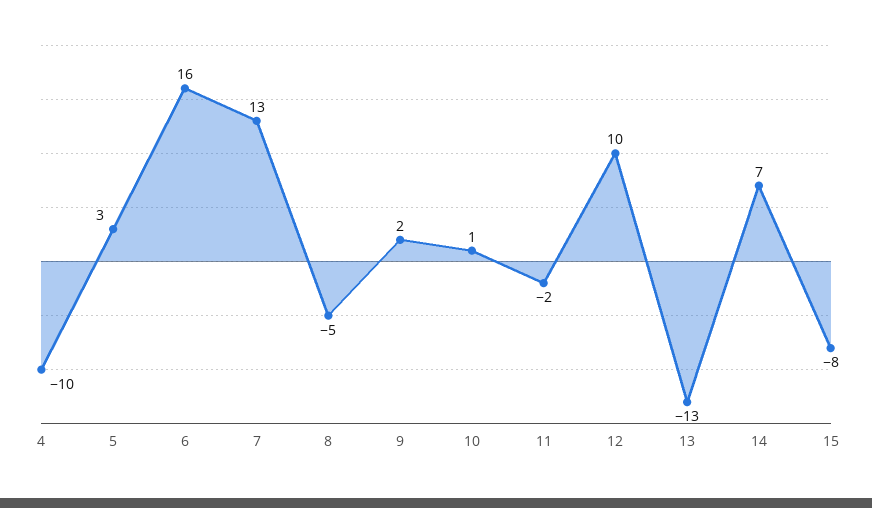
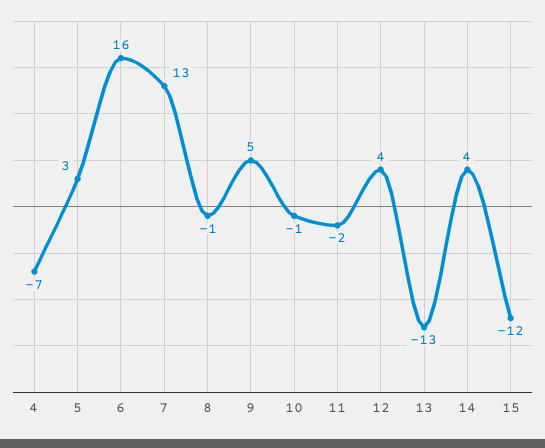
  {
-   "4": -10,
+   "4": -7,
    "5": 3,
    "6": 16,
    "7": 13,
-   "8": -5,
+   "8": -1,
-   "9": 2,
+   "9": 5,
-   "10": 1,
+   "10": -1,
    "11": -2,
-   "12": 10,
+   "12": 4,
    "13": -13,
-   "14": 7,
+   "14": 4,
-   "15": -8
+   "15": -12
  }

